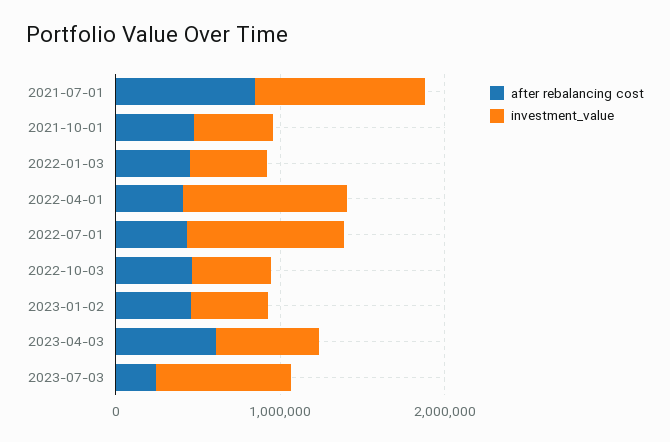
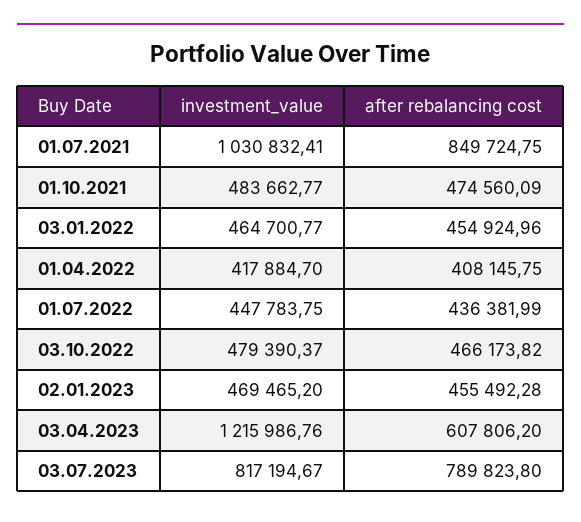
  {
    "after rebalancing cost": {
      "2021-07-01": 849724.75,
      "2021-10-01": 474560.09,
      "2022-01-03": 454924.96,
      "2022-04-01": 408145.75,
      "2022-07-01": 436381.99,
      "2022-10-03": 466173.82,
      "2023-01-02": 455492.28,
      "2023-04-03": 607806.2,
-     "2023-07-03": 200000
+     "2023-07-03": 789823.8
    },
    "investment_value": {
      "2021-07-01": 1030832.41,
      "2021-10-01": 483662.77,
      "2022-01-03": 464700.77,
-     "2022-04-01": 1000000,
+     "2022-04-01": 417884.7,
-     "2022-07-01": 1000000,
+     "2022-07-01": 447783.75,
      "2022-10-03": 479390.37,
      "2023-01-02": 469465.2,
-     "2023-04-03": 600000,
+     "2023-04-03": 1215986.76,
      "2023-07-03": 817194.67
    }
  }

